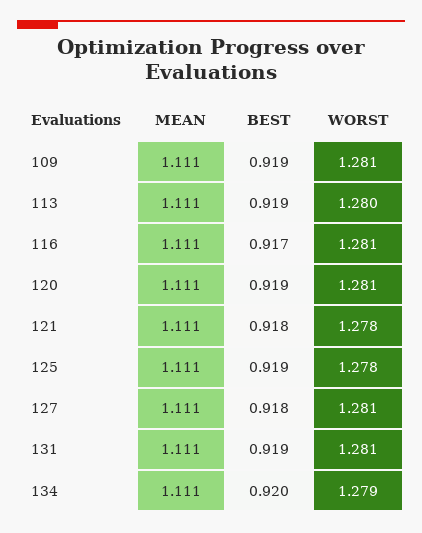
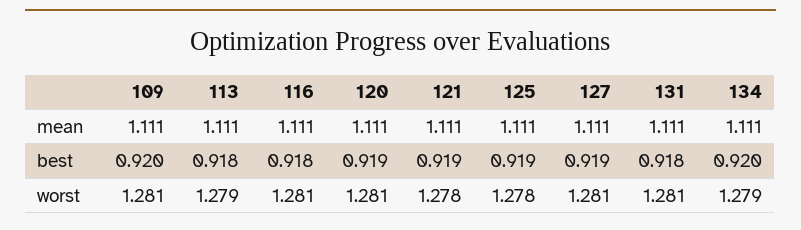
  {
    "MEAN": {
      "109": 1.111,
      "113": 1.111,
      "116": 1.111,
      "120": 1.111,
      "121": 1.111,
      "125": 1.111,
      "127": 1.111,
      "131": 1.111,
      "134": 1.111
    },
    "BEST": {
-     "109": 0.919,
+     "109": 0.92,
-     "113": 0.919,
+     "113": 0.918,
-     "116": 0.917,
+     "116": 0.918,
      "120": 0.919,
-     "121": 0.918,
+     "121": 0.919,
      "125": 0.919,
-     "127": 0.918,
+     "127": 0.919,
-     "131": 0.919,
+     "131": 0.918,
      "134": 0.92
    },
    "WORST": {
      "109": 1.281,
-     "113": 1.28,
+     "113": 1.279,
      "116": 1.281,
      "120": 1.281,
      "121": 1.278,
      "125": 1.278,
      "127": 1.281,
      "131": 1.281,
      "134": 1.279
    }
  }

